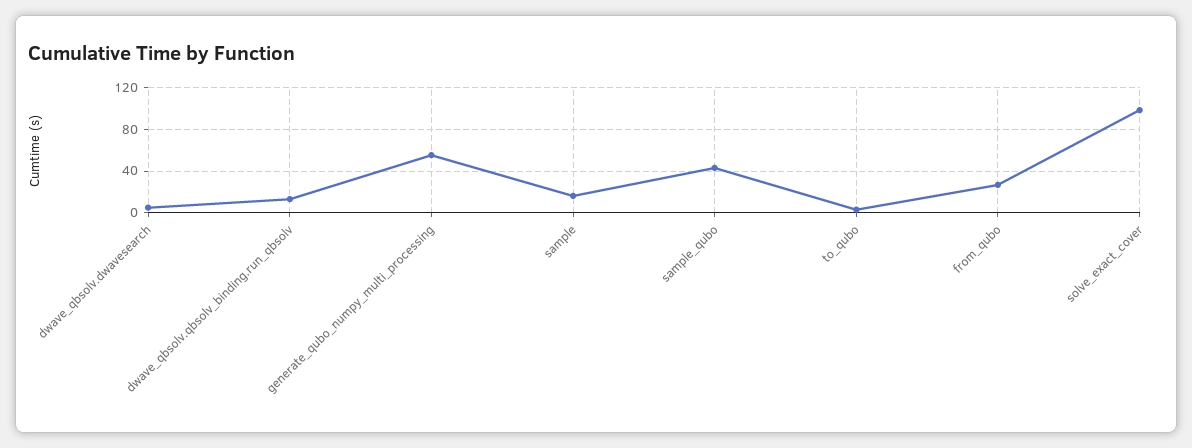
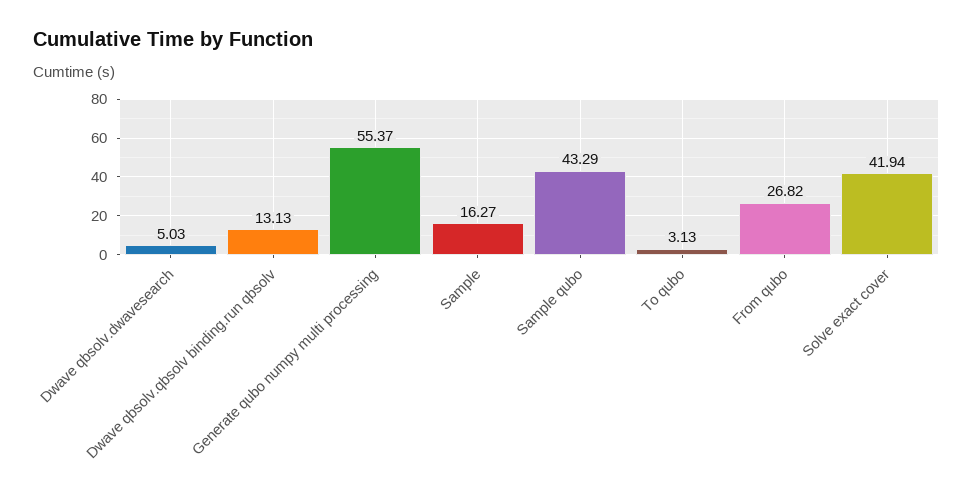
  {
    "dwave_qbsolv.dwavesearch": 5.03,
    "dwave_qbsolv.qbsolv_binding.run_qbsolv": 13.13,
    "generate_qubo_numpy_multi_processing": 55.37,
    "sample": 16.27,
    "sample_qubo": 43.29,
    "to_qubo": 3.13,
    "from_qubo": 26.82,
-   "solve_exact_cover": 100
+   "solve_exact_cover": 41.94
  }

